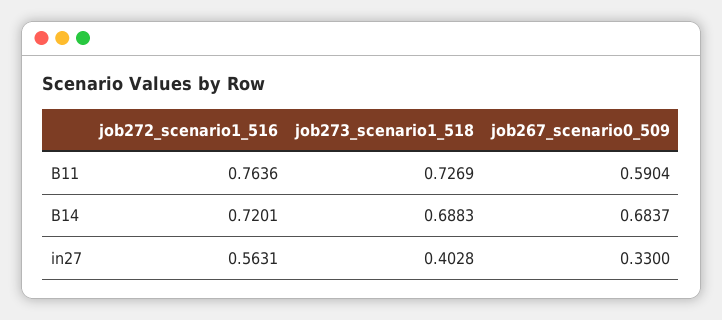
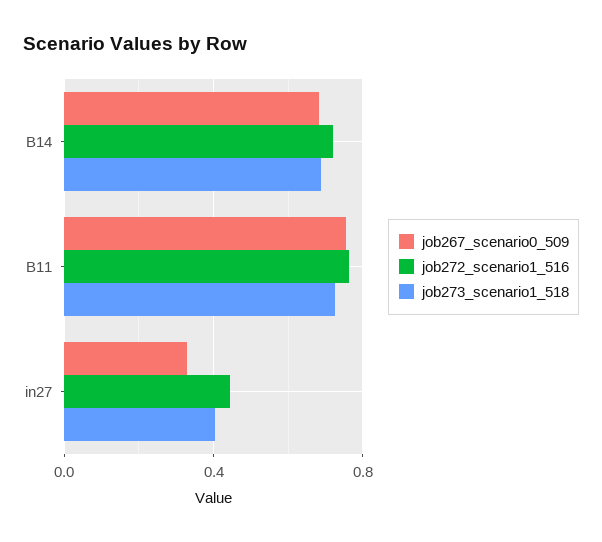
  {
    "job272_scenario1_516": {
      "B11": 0.7636,
      "B14": 0.7201,
-     "in27": 0.5631
+     "in27": 0.45
    },
    "job273_scenario1_518": {
      "B11": 0.7269,
      "B14": 0.6883,
      "in27": 0.4028
    },
    "job267_scenario0_509": {
-     "B11": 0.5904,
+     "B11": 0.75,
      "B14": 0.6837,
      "in27": 0.33
    }
  }

